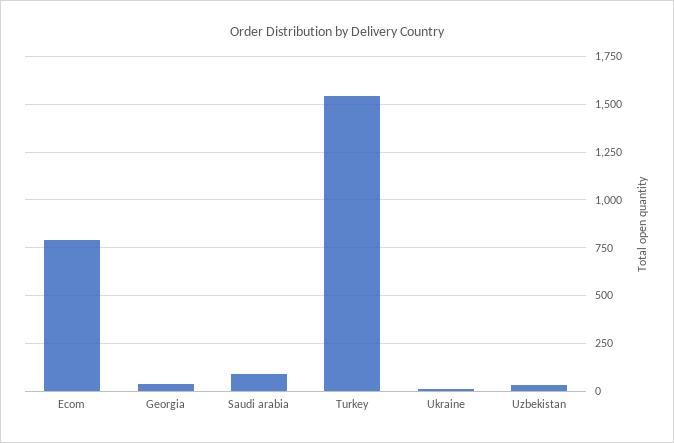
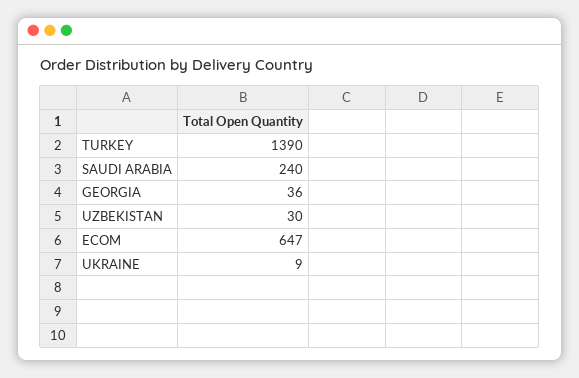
  {
-   "Ecom": 800,
+   "Ecom": 647,
    "Georgia": 36,
-   "Saudi arabia": 100,
+   "Saudi arabia": 240,
-   "Turkey": 1550,
+   "Turkey": 1390,
    "Ukraine": 9,
    "Uzbekistan": 30
  }

